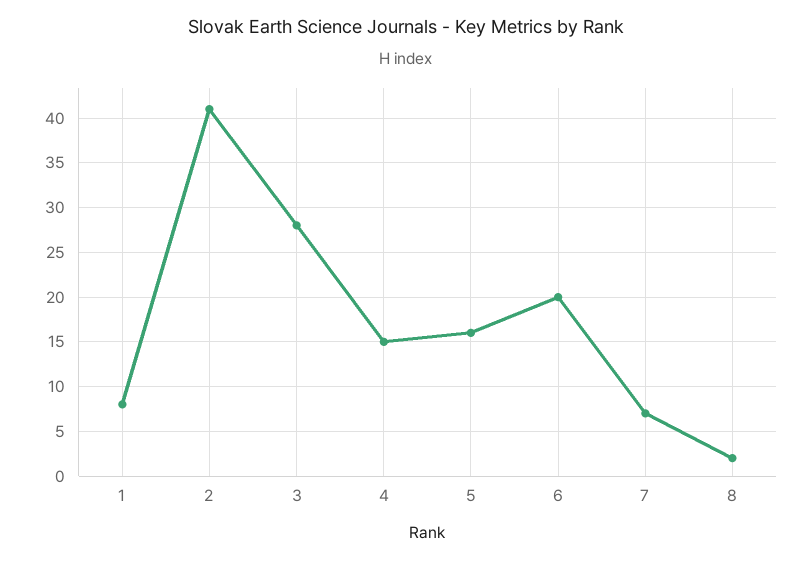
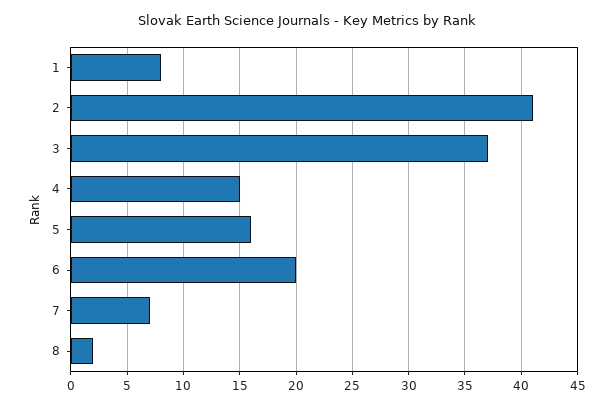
  {
    "1": 8,
    "2": 41,
-   "3": 28,
+   "3": 37,
    "4": 15,
    "5": 16,
    "6": 20,
    "7": 7,
    "8": 2
  }

